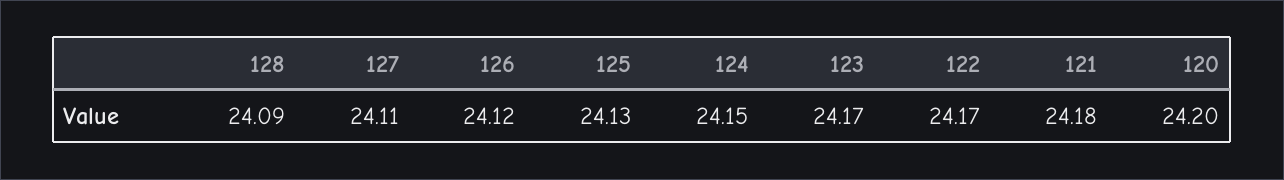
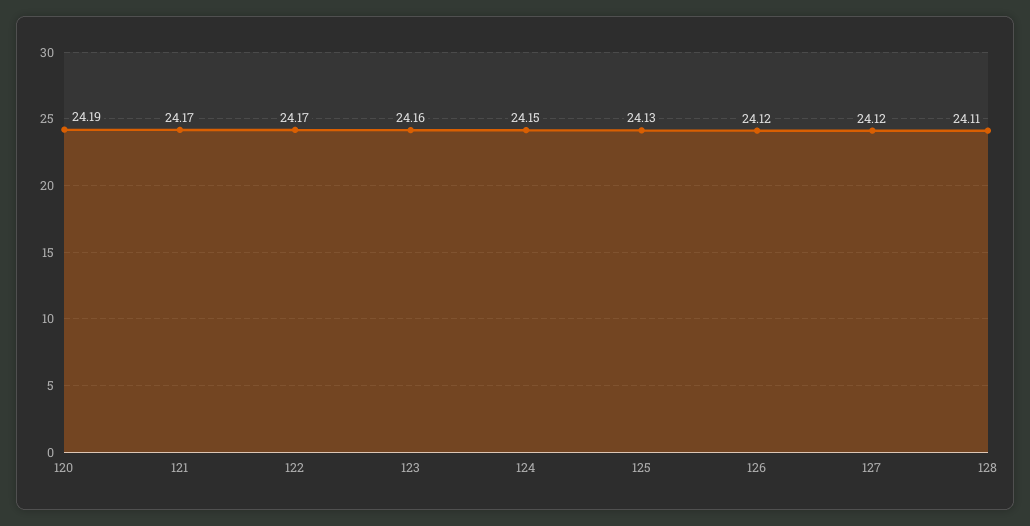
  {
-   "128": 24.09,
+   "128": 24.11,
-   "127": 24.11,
+   "127": 24.12,
    "126": 24.12,
    "125": 24.13,
    "124": 24.15,
-   "123": 24.17,
+   "123": 24.16,
    "122": 24.17,
-   "121": 24.18,
+   "121": 24.17,
-   "120": 24.2
+   "120": 24.19
  }

